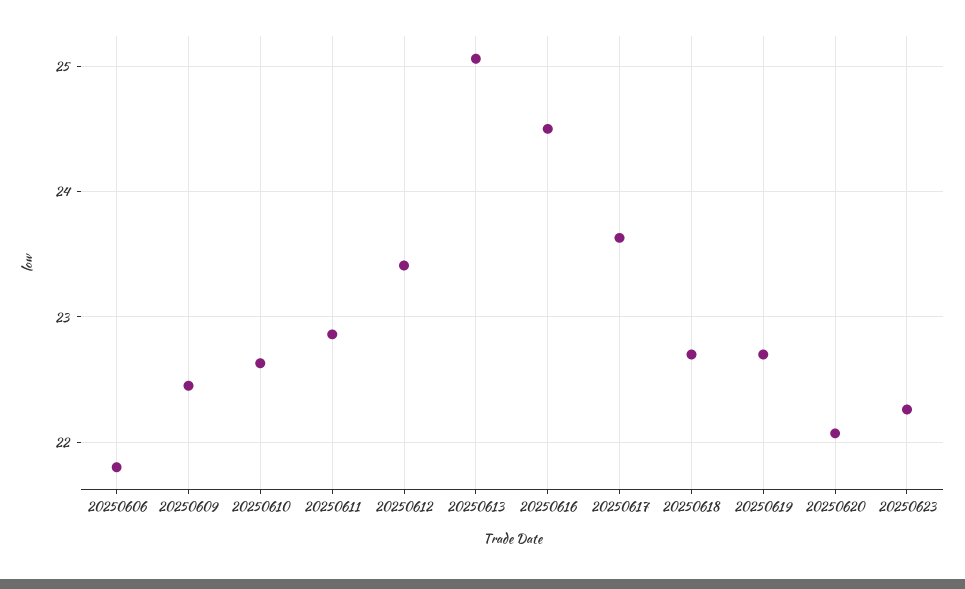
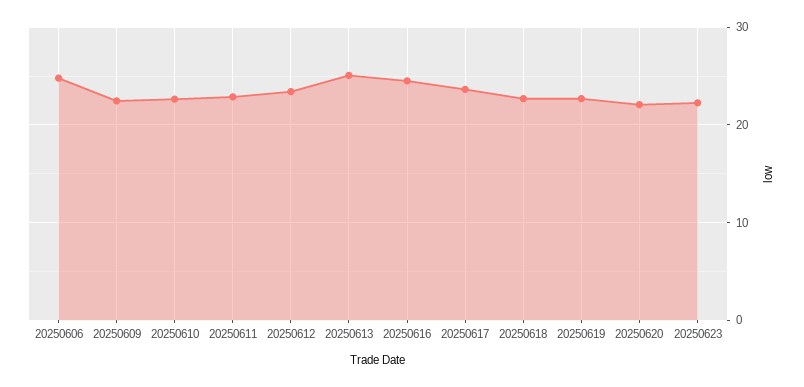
  {
-   "20250606": 21.8,
+   "20250606": 25,
    "20250609": 22.5,
    "20250610": 22.6,
    "20250611": 22.9,
    "20250612": 23.4,
    "20250613": 25.1,
    "20250616": 24.5,
    "20250617": 23.6,
    "20250618": 22.7,
    "20250619": 22.7,
    "20250620": 22.1,
    "20250623": 22.3
  }

